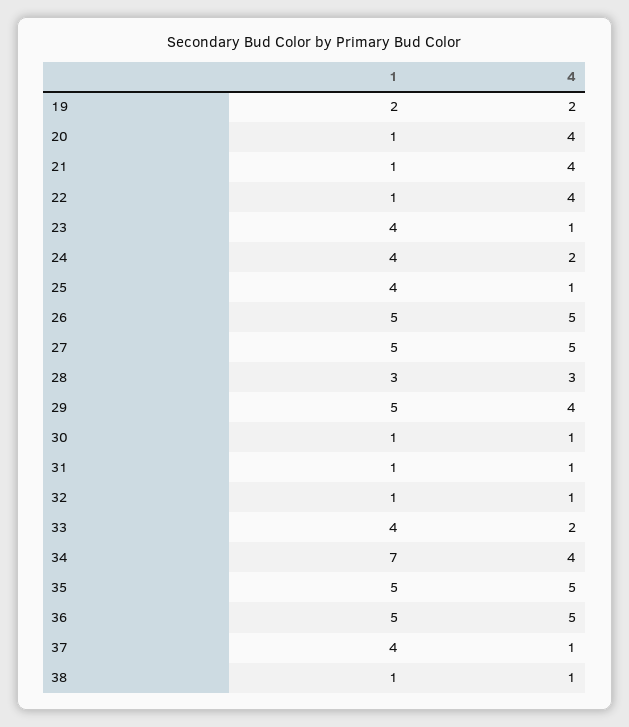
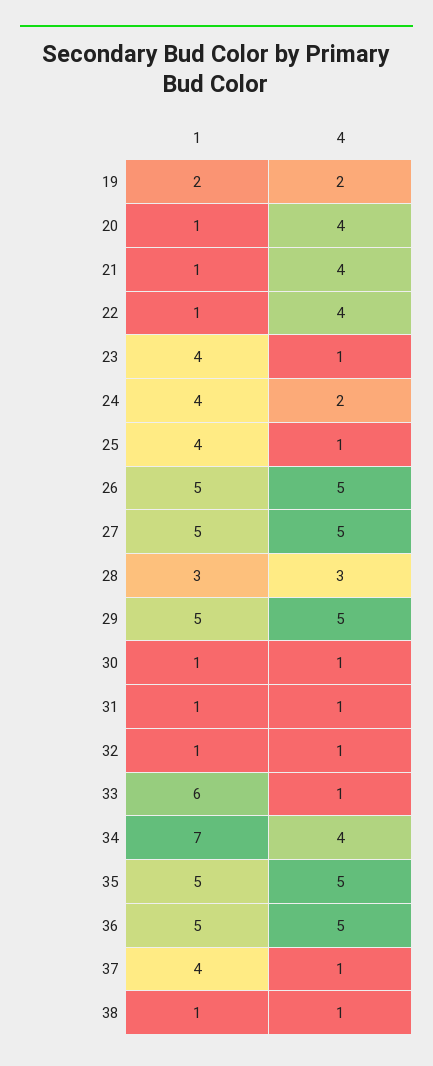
  {
    "1": {
      "19": 2,
      "20": 1,
      "21": 1,
      "22": 1,
      "23": 4,
      "24": 4,
      "25": 4,
      "26": 5,
      "27": 5,
      "28": 3,
      "29": 5,
      "30": 1,
      "31": 1,
      "32": 1,
-     "33": 4,
+     "33": 6,
      "34": 7,
      "35": 5,
      "36": 5,
      "37": 4,
      "38": 1
    },
    "4": {
      "19": 2,
      "20": 4,
      "21": 4,
      "22": 4,
      "23": 1,
      "24": 2,
      "25": 1,
      "26": 5,
      "27": 5,
      "28": 3,
-     "29": 4,
+     "29": 5,
      "30": 1,
      "31": 1,
      "32": 1,
-     "33": 2,
+     "33": 1,
      "34": 4,
      "35": 5,
      "36": 5,
      "37": 1,
      "38": 1
    }
  }

